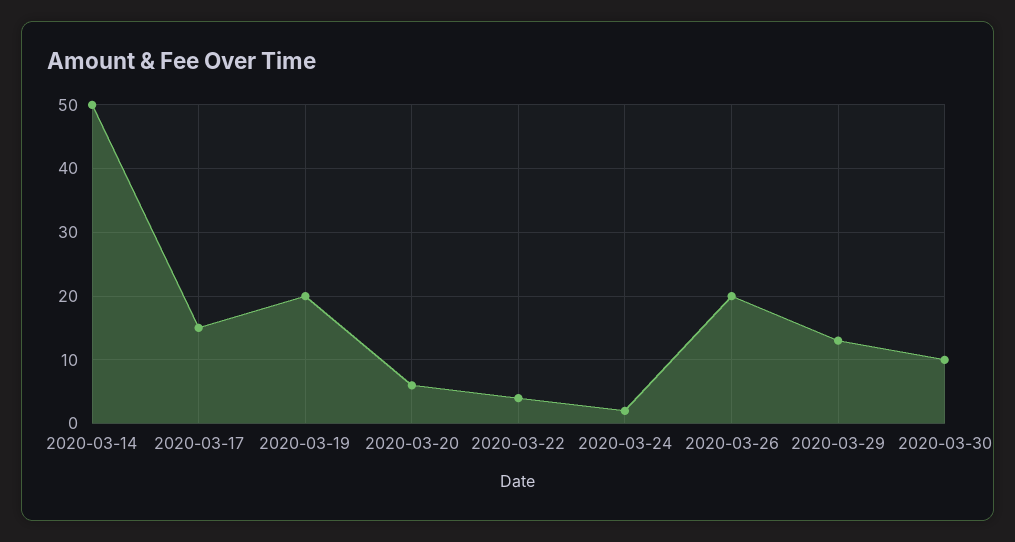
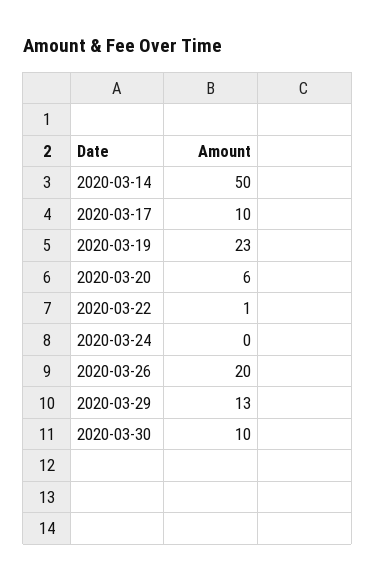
  {
    "2020-03-14": 50,
-   "2020-03-17": 15,
+   "2020-03-17": 10,
-   "2020-03-19": 20,
+   "2020-03-19": 23,
    "2020-03-20": 6,
-   "2020-03-22": 4,
+   "2020-03-22": 1,
-   "2020-03-24": 2,
+   "2020-03-24": 0,
    "2020-03-26": 20,
    "2020-03-29": 13,
    "2020-03-30": 10
  }

